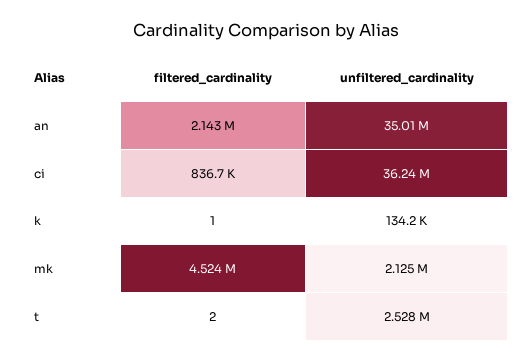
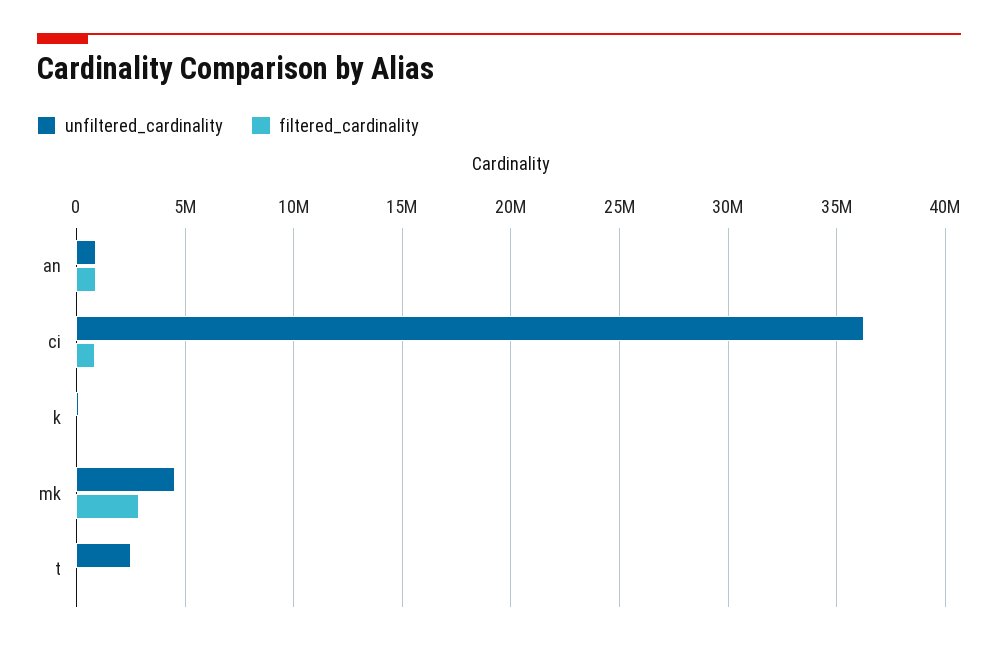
  {
    "filtered_cardinality": {
-     "an": 2143000,
+     "an": 1000000,
      "ci": 836700,
      "k": 1,
-     "mk": 4524000,
+     "mk": 3000000,
      "t": 2
    },
    "unfiltered_cardinality": {
-     "an": 35010000,
+     "an": 1000000,
      "ci": 36240000,
      "k": 134200,
-     "mk": 2125000,
+     "mk": 4500000,
      "t": 2528000
    }
  }

